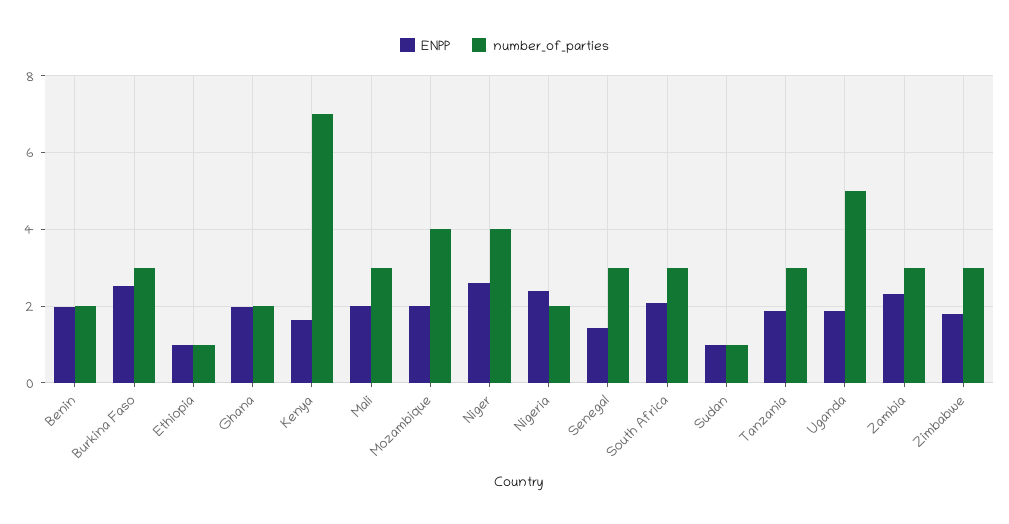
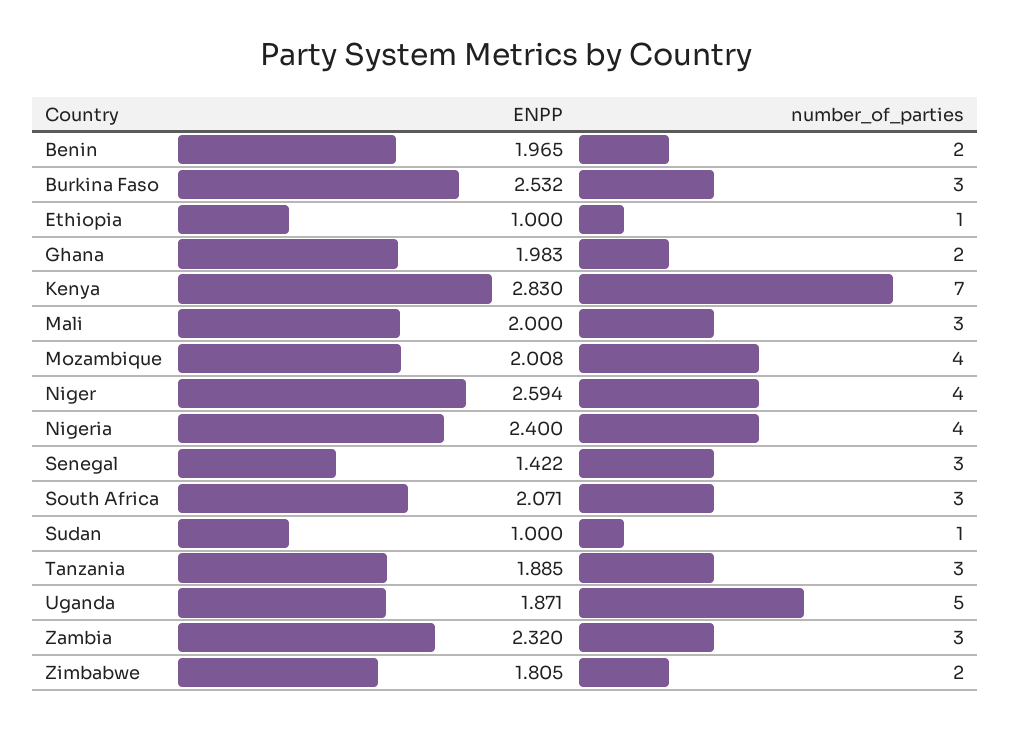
  {
    "ENPP": {
      "Benin": 1.965,
      "Burkina Faso": 2.532,
      "Ethiopia": 1,
      "Ghana": 1.983,
-     "Kenya": 1.6,
+     "Kenya": 2.83,
      "Mali": 2,
      "Mozambique": 2.008,
      "Niger": 2.594,
      "Nigeria": 2.4,
      "Senegal": 1.422,
      "South Africa": 2.071,
      "Sudan": 1,
      "Tanzania": 1.885,
      "Uganda": 1.871,
      "Zambia": 2.32,
      "Zimbabwe": 1.805
    },
    "number_of_parties": {
      "Benin": 2,
      "Burkina Faso": 3,
      "Ethiopia": 1,
      "Ghana": 2,
      "Kenya": 7,
      "Mali": 3,
      "Mozambique": 4,
      "Niger": 4,
-     "Nigeria": 2,
+     "Nigeria": 4,
      "Senegal": 3,
      "South Africa": 3,
      "Sudan": 1,
      "Tanzania": 3,
      "Uganda": 5,
      "Zambia": 3,
-     "Zimbabwe": 3
+     "Zimbabwe": 2
    }
  }

